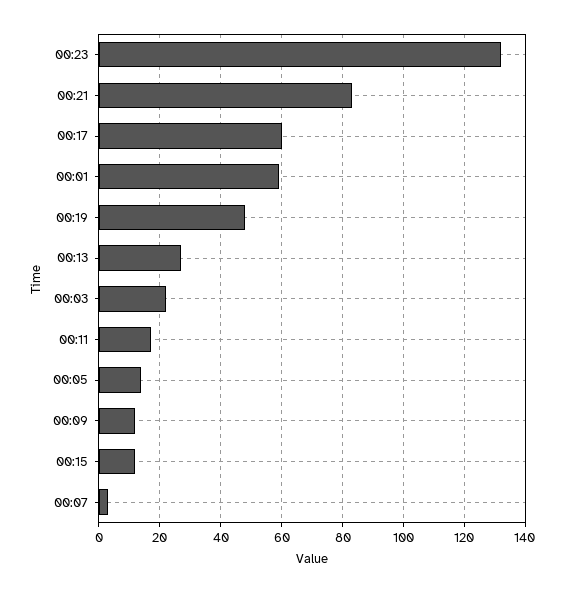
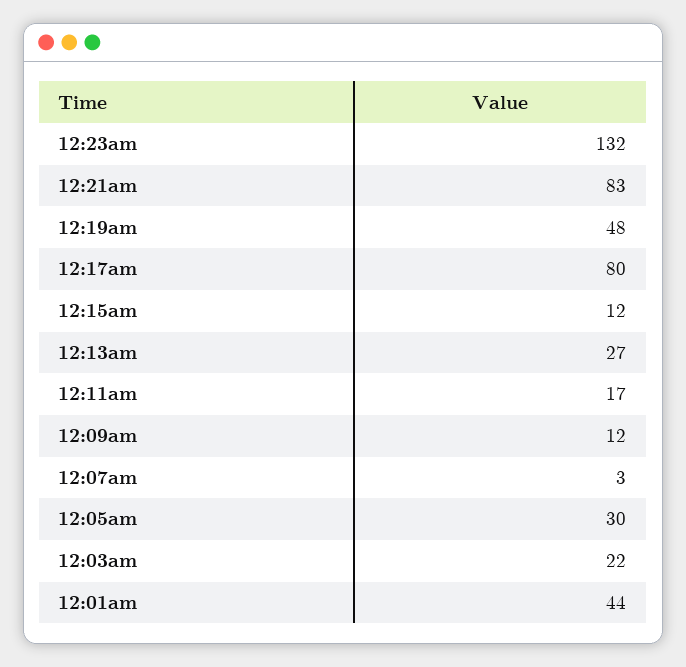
  {
    "00:23": 132,
    "00:21": 83,
-   "00:17": 60,
+   "00:17": 80,
-   "00:01": 60,
+   "00:01": 44,
    "00:19": 48,
    "00:13": 27,
    "00:03": 22,
    "00:11": 17,
-   "00:05": 15,
+   "00:05": 30,
    "00:09": 12,
    "00:15": 12,
    "00:07": 3
  }

